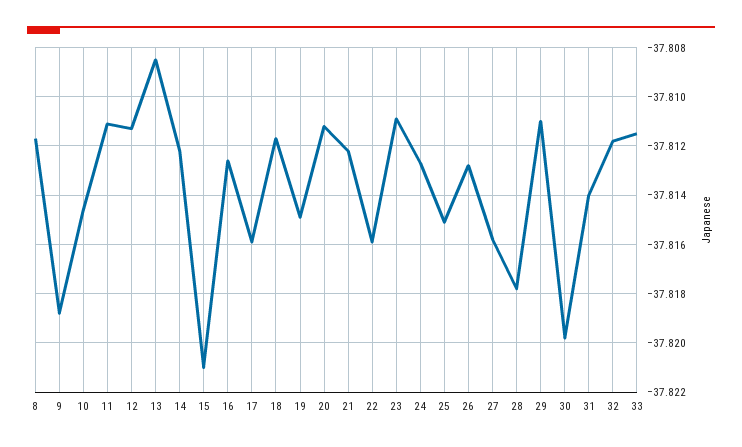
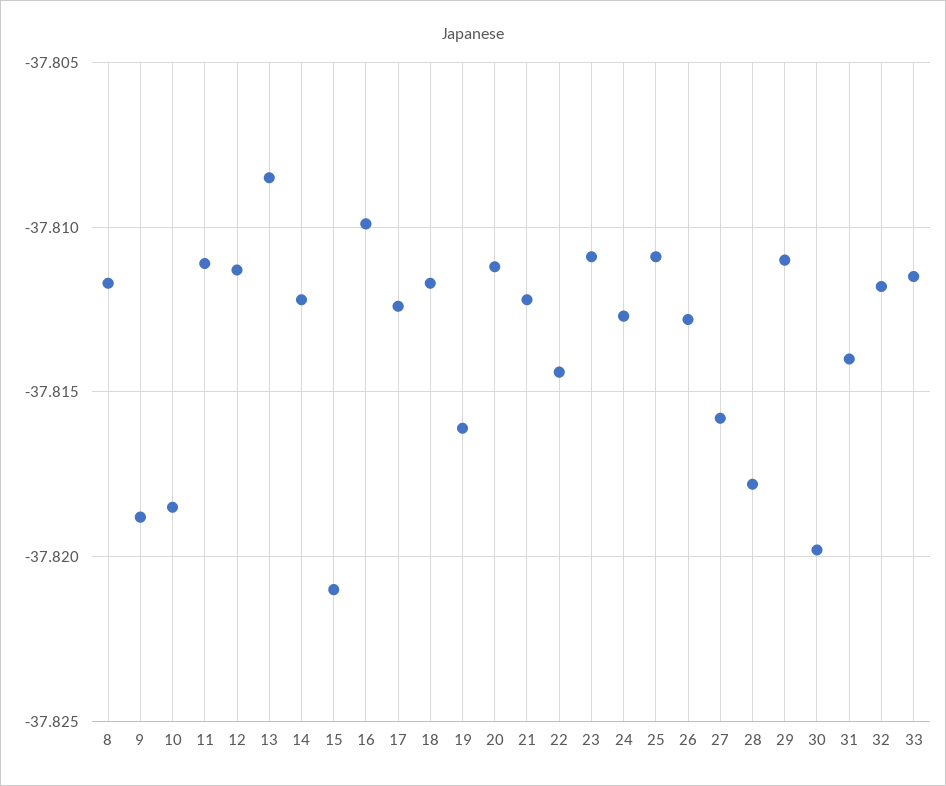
  {
    "8": -37.8115,
    "9": -37.819,
-   "10": -37.8145,
+   "10": -37.8185,
    "11": -37.811,
    "12": -37.8115,
    "13": -37.8085,
    "14": -37.812,
    "15": -37.821,
-   "16": -37.8125,
+   "16": -37.81,
-   "17": -37.816,
+   "17": -37.8125,
    "18": -37.8115,
-   "19": -37.815,
+   "19": -37.816,
    "20": -37.811,
    "21": -37.812,
-   "22": -37.816,
+   "22": -37.8145,
    "23": -37.811,
    "24": -37.8125,
-   "25": -37.815,
+   "25": -37.811,
    "26": -37.813,
    "27": -37.816,
    "28": -37.818,
    "29": -37.811,
    "30": -37.82,
    "31": -37.814,
    "32": -37.812,
    "33": -37.8115
  }

